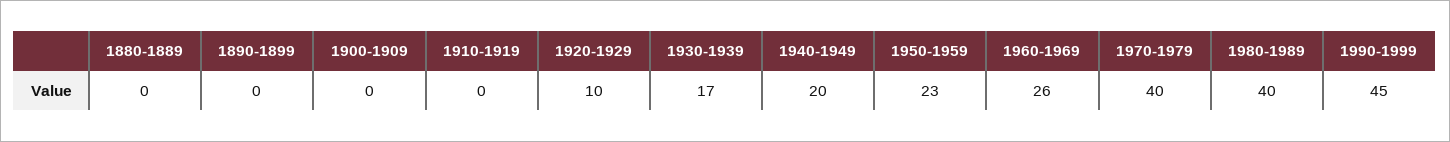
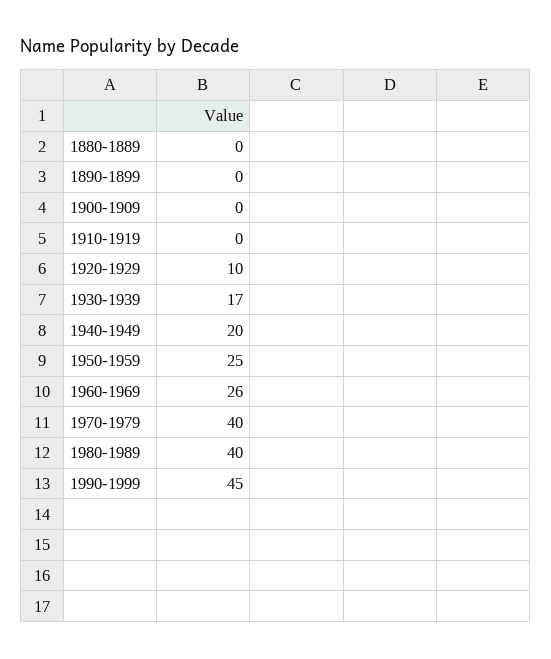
  {
    "1880-1889": 0,
    "1890-1899": 0,
    "1900-1909": 0,
    "1910-1919": 0,
    "1920-1929": 10,
    "1930-1939": 17,
    "1940-1949": 20,
-   "1950-1959": 23,
+   "1950-1959": 25,
    "1960-1969": 26,
    "1970-1979": 40,
    "1980-1989": 40,
    "1990-1999": 45
  }

